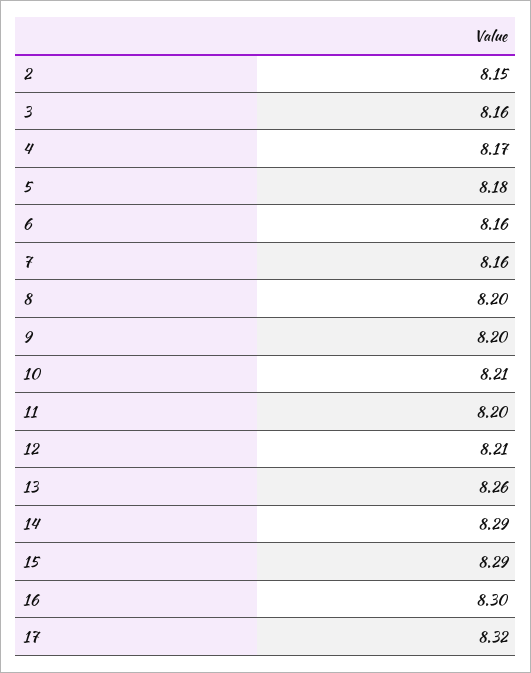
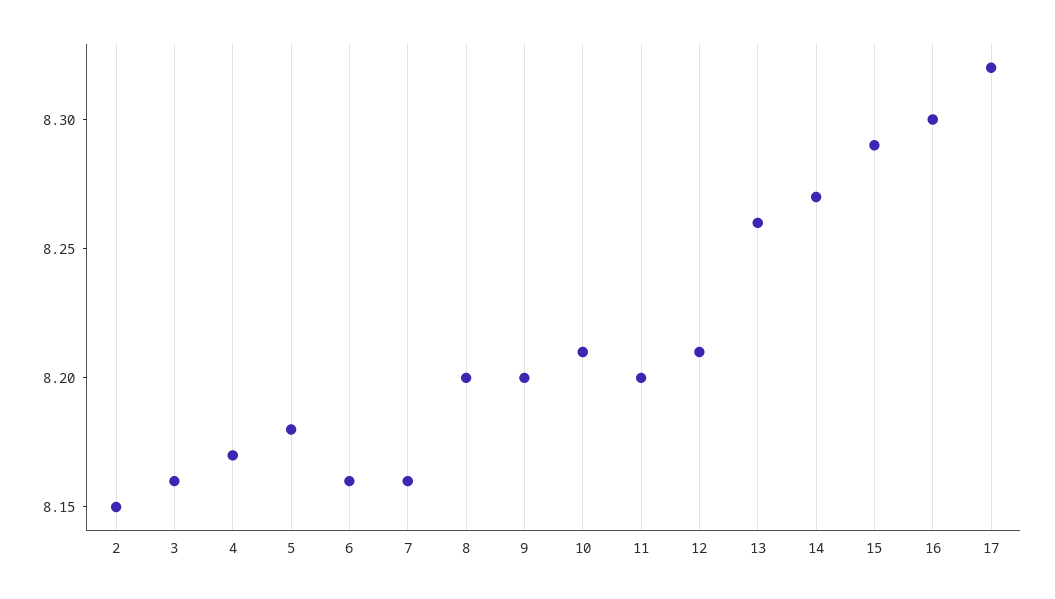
  {
    "2": 8.15,
    "3": 8.16,
    "4": 8.17,
    "5": 8.18,
    "6": 8.16,
    "7": 8.16,
    "8": 8.2,
    "9": 8.2,
    "10": 8.21,
    "11": 8.2,
    "12": 8.21,
    "13": 8.26,
-   "14": 8.29,
+   "14": 8.27,
    "15": 8.29,
    "16": 8.3,
    "17": 8.32
  }

